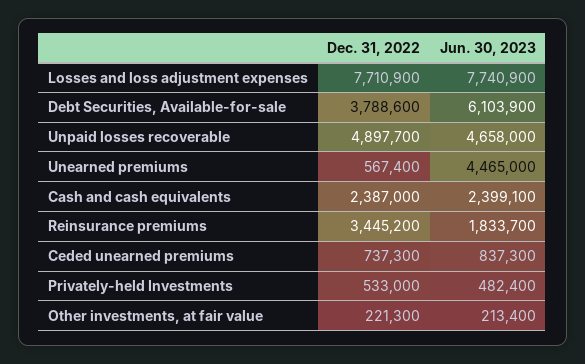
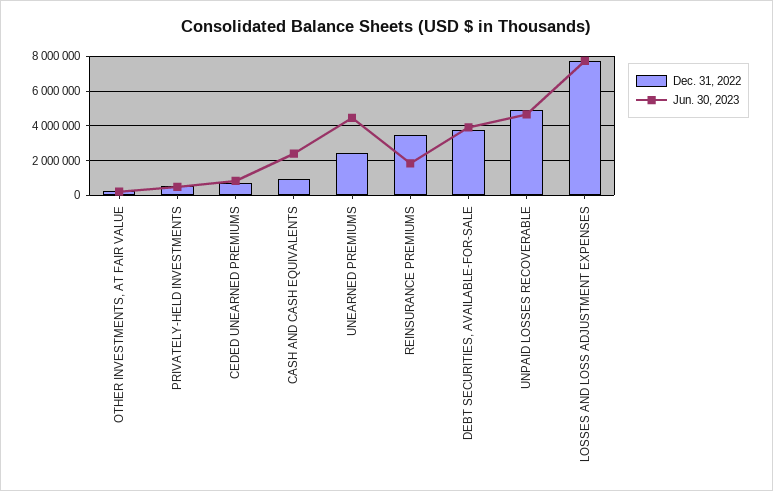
  {
    "Dec. 31, 2022": {
      "Losses and loss adjustment expenses": 7710900,
      "Debt Securities, Available-for-sale": 3788600,
      "Unpaid losses recoverable": 4897700,
-     "Unearned premiums": 567400,
+     "Unearned premiums": 2500000,
-     "Cash and cash equivalents": 2387000,
+     "Cash and cash equivalents": 1000000,
      "Reinsurance premiums": 3445200,
      "Ceded unearned premiums": 737300,
      "Privately-held Investments": 533000,
      "Other investments, at fair value": 221300
    },
    "Jun. 30, 2023": {
      "Losses and loss adjustment expenses": 7740900,
-     "Debt Securities, Available-for-sale": 6103900,
+     "Debt Securities, Available-for-sale": 4000000,
      "Unpaid losses recoverable": 4658000,
      "Unearned premiums": 4465000,
      "Cash and cash equivalents": 2399100,
      "Reinsurance premiums": 1833700,
      "Ceded unearned premiums": 837300,
      "Privately-held Investments": 482400,
      "Other investments, at fair value": 213400
    }
  }

